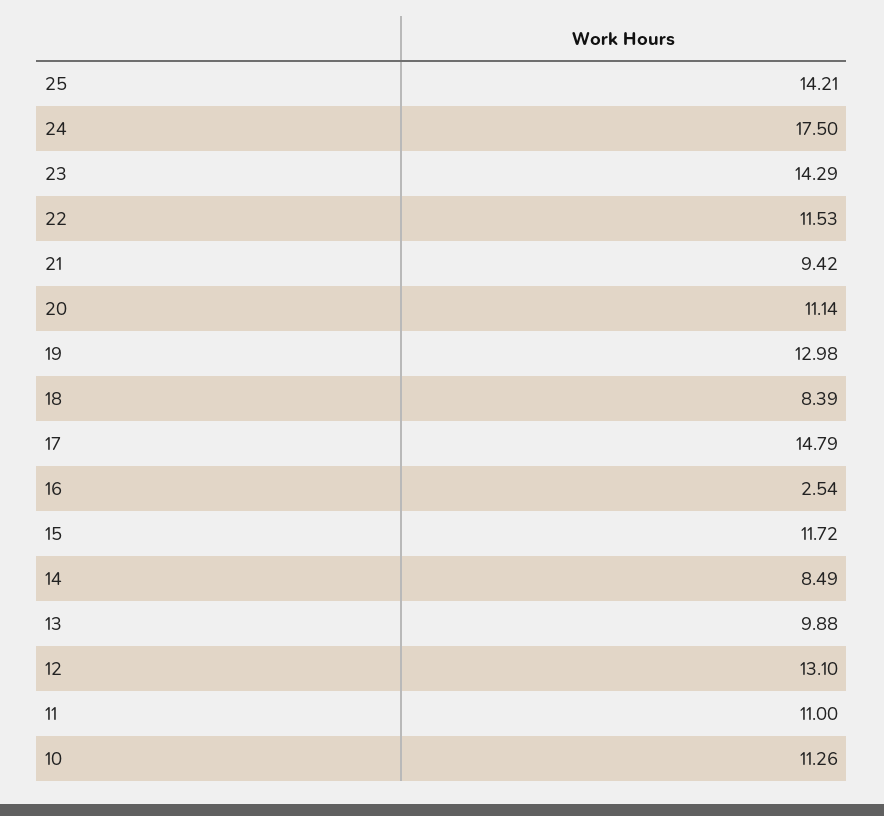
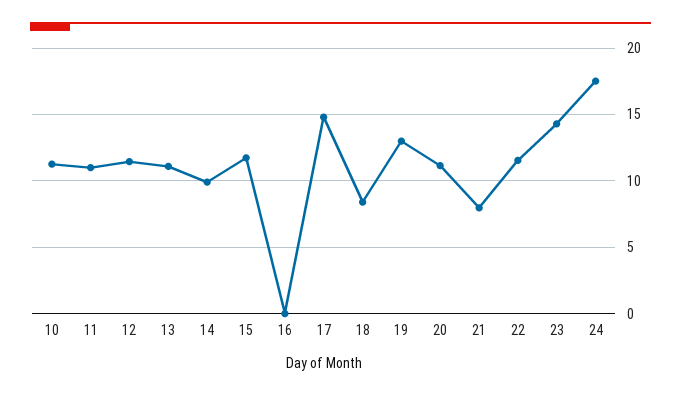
  {
-   "25": 14.21,
    "24": 17.5,
    "23": 14.29,
    "22": 11.53,
-   "21": 9.42,
+   "21": 8,
    "20": 11.14,
    "19": 12.98,
    "18": 8.39,
    "17": 14.79,
-   "16": 2.54,
+   "16": 0,
    "15": 11.72,
-   "14": 8.49,
+   "14": 10,
-   "13": 9.88,
+   "13": 11,
-   "12": 13.1,
+   "12": 11.5,
    "11": 11,
    "10": 11.26
  }

